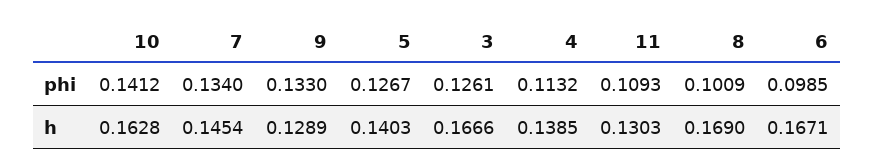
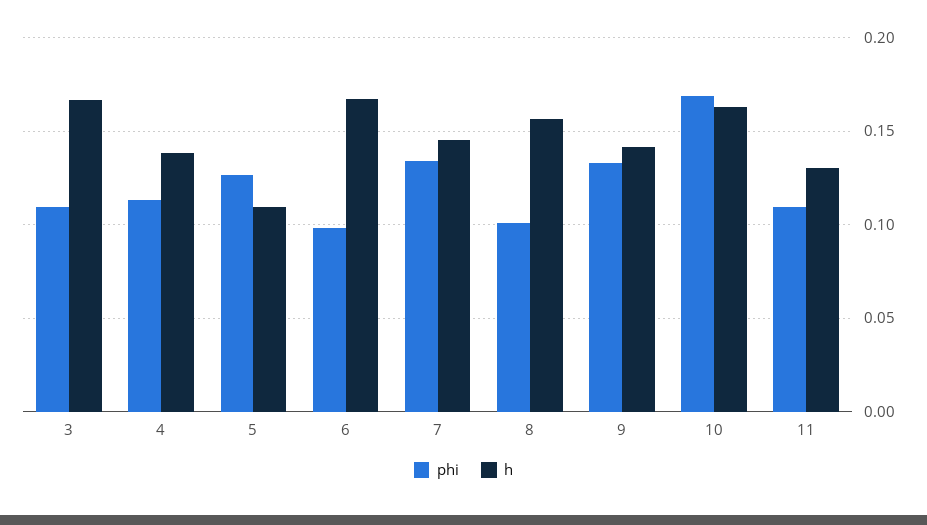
  {
    "phi": {
-     "10": 0.1412,
+     "10": 0.17,
      "7": 0.134,
      "9": 0.133,
      "5": 0.1267,
-     "3": 0.1261,
+     "3": 0.11,
      "4": 0.1132,
      "11": 0.1093,
      "8": 0.1009,
      "6": 0.0985
    },
    "h": {
      "10": 0.1628,
      "7": 0.1454,
-     "9": 0.1289,
+     "9": 0.14,
-     "5": 0.1403,
+     "5": 0.11,
      "3": 0.1666,
      "4": 0.1385,
      "11": 0.1303,
-     "8": 0.169,
+     "8": 0.155,
      "6": 0.1671
    }
  }

